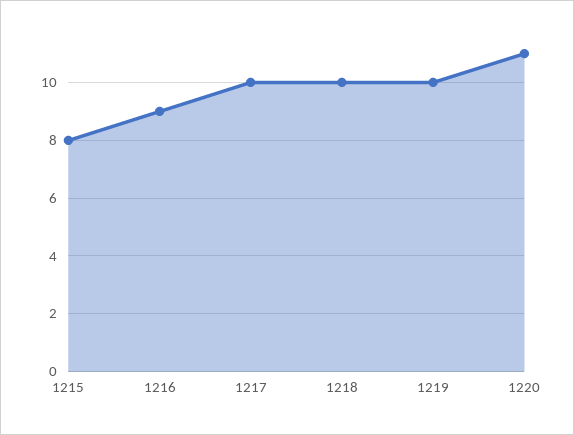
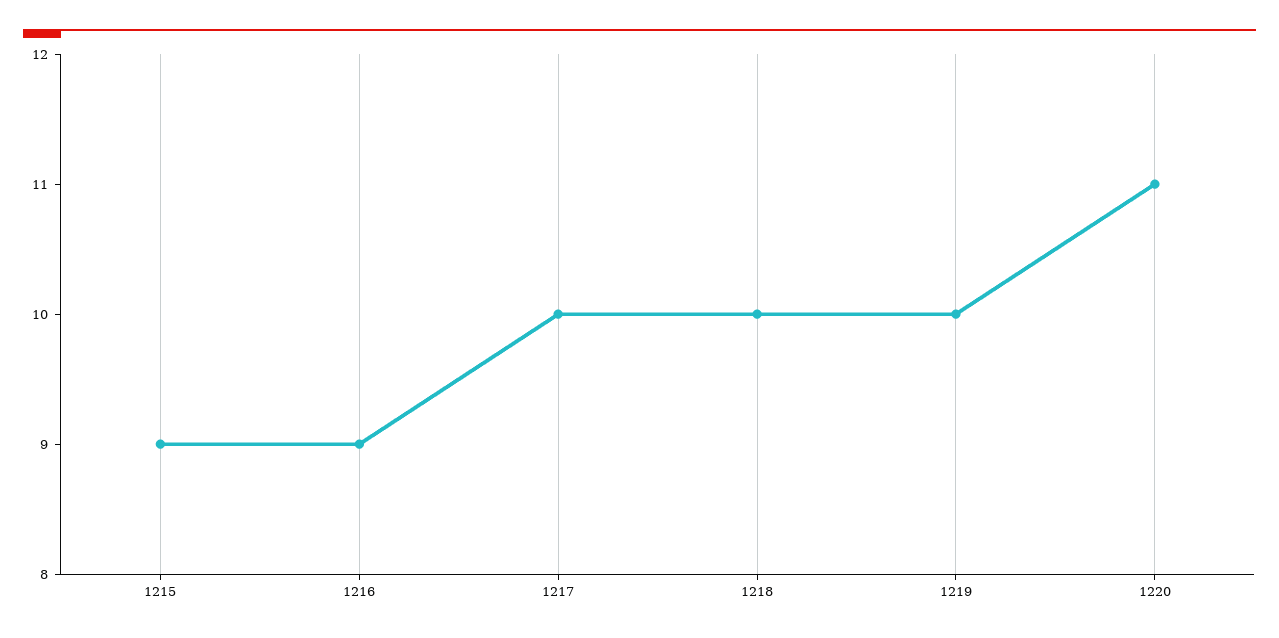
  {
-   "1215": 8,
+   "1215": 9,
    "1216": 9,
    "1217": 10,
    "1218": 10,
    "1219": 10,
    "1220": 11
  }

